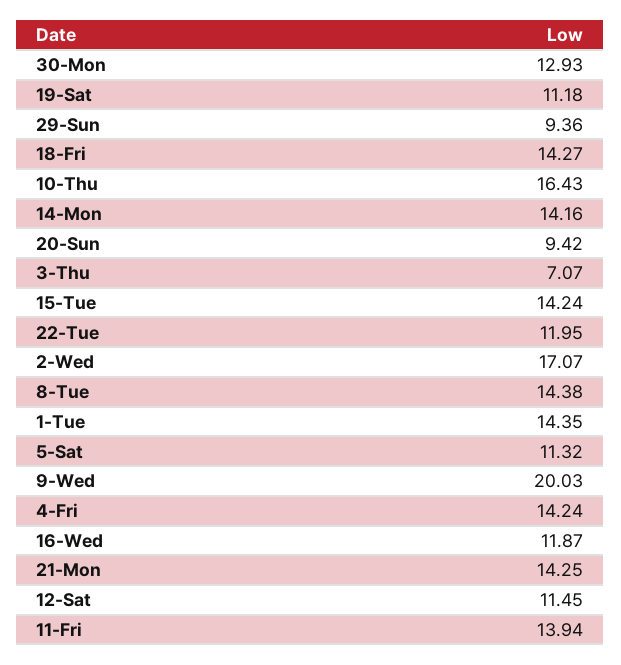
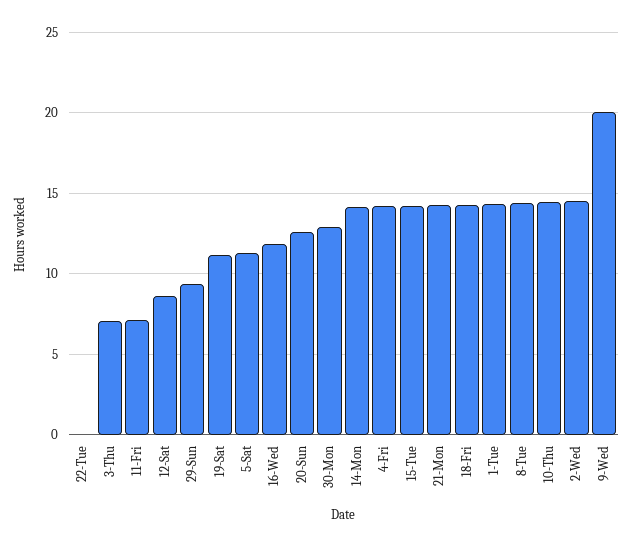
  {
    "30-Mon": 12.93,
    "19-Sat": 11.18,
    "29-Sun": 9.36,
    "18-Fri": 14.27,
-   "10-Thu": 16.43,
+   "10-Thu": 14.5,
    "14-Mon": 14.16,
-   "20-Sun": 9.42,
+   "20-Sun": 12.5,
    "3-Thu": 7.07,
    "15-Tue": 14.24,
-   "22-Tue": 11.95,
+   "22-Tue": 0,
-   "2-Wed": 17.07,
+   "2-Wed": 14.5,
    "8-Tue": 14.38,
    "1-Tue": 14.35,
    "5-Sat": 11.32,
    "9-Wed": 20.03,
    "4-Fri": 14.24,
    "16-Wed": 11.87,
    "21-Mon": 14.25,
-   "12-Sat": 11.45,
+   "12-Sat": 8.5,
-   "11-Fri": 13.94
+   "11-Fri": 7
  }

